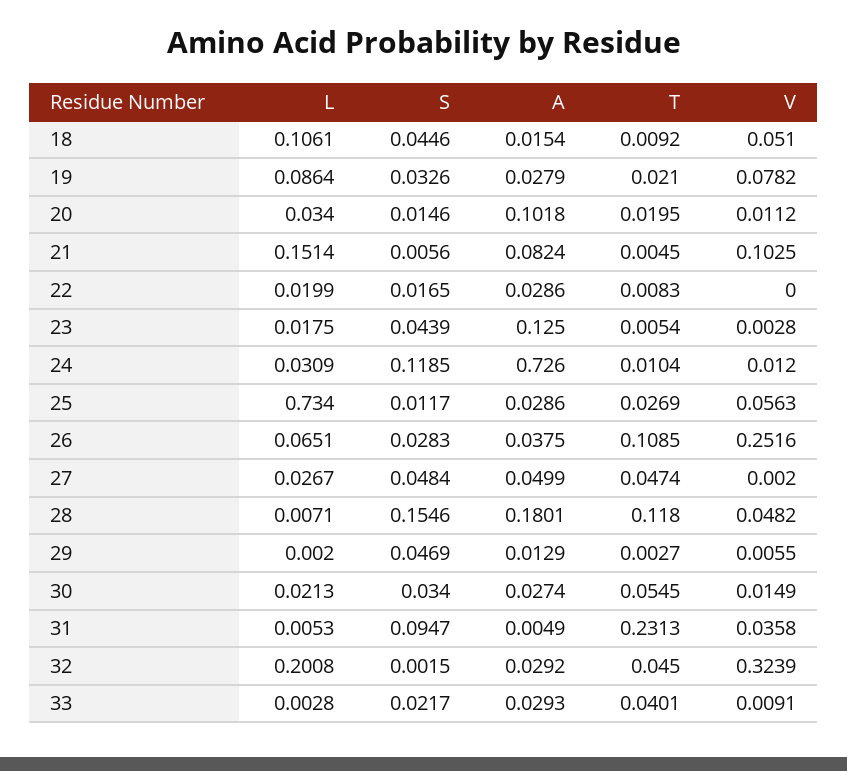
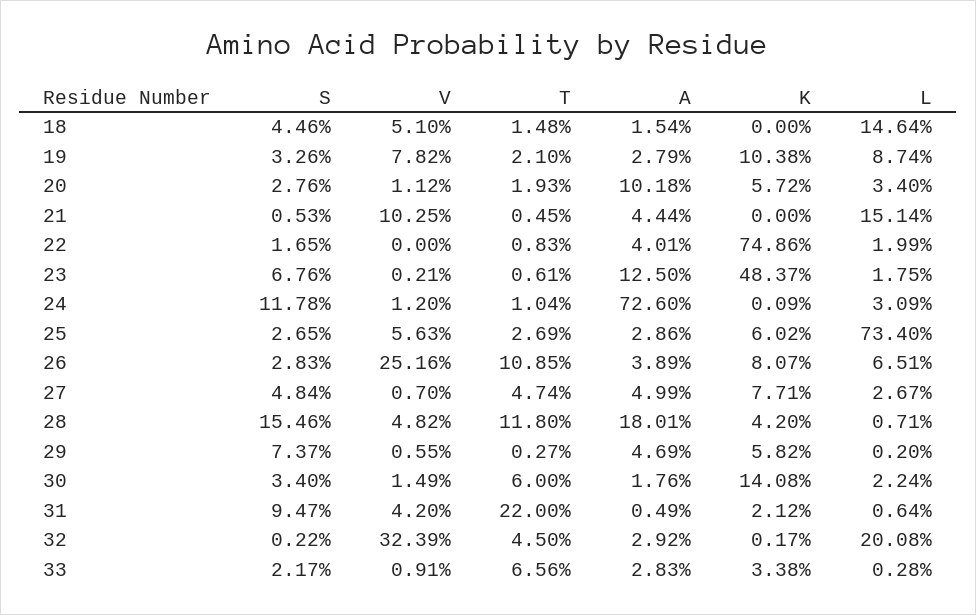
  {
    "L": {
-     "18": 0.1061,
+     "18": 0.1464,
-     "19": 0.0864,
+     "19": 0.0874,
      "20": 0.034,
      "21": 0.1514,
      "22": 0.0199,
      "23": 0.0175,
      "24": 0.0309,
      "25": 0.734,
      "26": 0.0651,
      "27": 0.0267,
      "28": 0.0071,
      "29": 0.002,
-     "30": 0.0213,
+     "30": 0.0224,
-     "31": 0.0053,
+     "31": 0.0064,
      "32": 0.2008,
      "33": 0.0028
    },
    "S": {
      "18": 0.0446,
      "19": 0.0326,
-     "20": 0.0146,
+     "20": 0.0276,
-     "21": 0.0056,
+     "21": 0.0053,
      "22": 0.0165,
-     "23": 0.0439,
+     "23": 0.0676,
-     "24": 0.1185,
+     "24": 0.1178,
-     "25": 0.0117,
+     "25": 0.0265,
      "26": 0.0283,
      "27": 0.0484,
      "28": 0.1546,
-     "29": 0.0469,
+     "29": 0.0737,
      "30": 0.034,
      "31": 0.0947,
-     "32": 0.0015,
+     "32": 0.0022,
      "33": 0.0217
    },
    "A": {
      "18": 0.0154,
      "19": 0.0279,
      "20": 0.1018,
-     "21": 0.0824,
+     "21": 0.0444,
-     "22": 0.0286,
+     "22": 0.0401,
      "23": 0.125,
      "24": 0.726,
      "25": 0.0286,
-     "26": 0.0375,
+     "26": 0.0389,
      "27": 0.0499,
      "28": 0.1801,
-     "29": 0.0129,
+     "29": 0.0469,
-     "30": 0.0274,
+     "30": 0.0176,
      "31": 0.0049,
      "32": 0.0292,
-     "33": 0.0293
+     "33": 0.0283
    },
    "T": {
-     "18": 0.0092,
+     "18": 0.0148,
      "19": 0.021,
-     "20": 0.0195,
+     "20": 0.0193,
      "21": 0.0045,
      "22": 0.0083,
-     "23": 0.0054,
+     "23": 0.0061,
      "24": 0.0104,
      "25": 0.0269,
      "26": 0.1085,
      "27": 0.0474,
      "28": 0.118,
      "29": 0.0027,
-     "30": 0.0545,
+     "30": 0.06,
-     "31": 0.2313,
+     "31": 0.22,
      "32": 0.045,
-     "33": 0.0401
+     "33": 0.0656
    },
    "V": {
      "18": 0.051,
      "19": 0.0782,
      "20": 0.0112,
      "21": 0.1025,
      "22": 0,
-     "23": 0.0028,
+     "23": 0.0021,
      "24": 0.012,
      "25": 0.0563,
      "26": 0.2516,
-     "27": 0.002,
+     "27": 0.007,
      "28": 0.0482,
      "29": 0.0055,
      "30": 0.0149,
-     "31": 0.0358,
+     "31": 0.042,
      "32": 0.3239,
      "33": 0.0091
-   }
+   },
+   "K": {
+     "18": 0,
+     "19": 0.1038,
+     "20": 0.0572,
+     "21": 0,
+     "22": 0.7486,
+     "23": 0.4837,
+     "24": 0.0009,
+     "25": 0.0602,
+     "26": 0.0807,
+     "27": 0.0771,
+     "28": 0.042,
+     "29": 0.0582,
+     "30": 0.1408,
+     "31": 0.0212,
+     "32": 0.0017,
+     "33": 0.0338
+   }
  }

